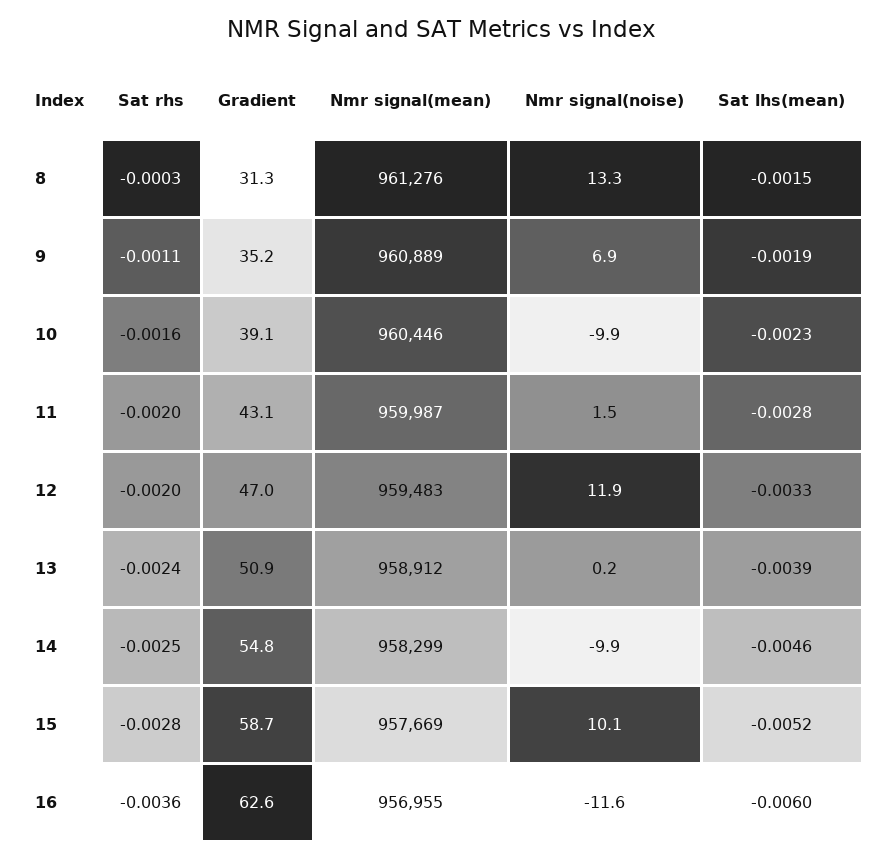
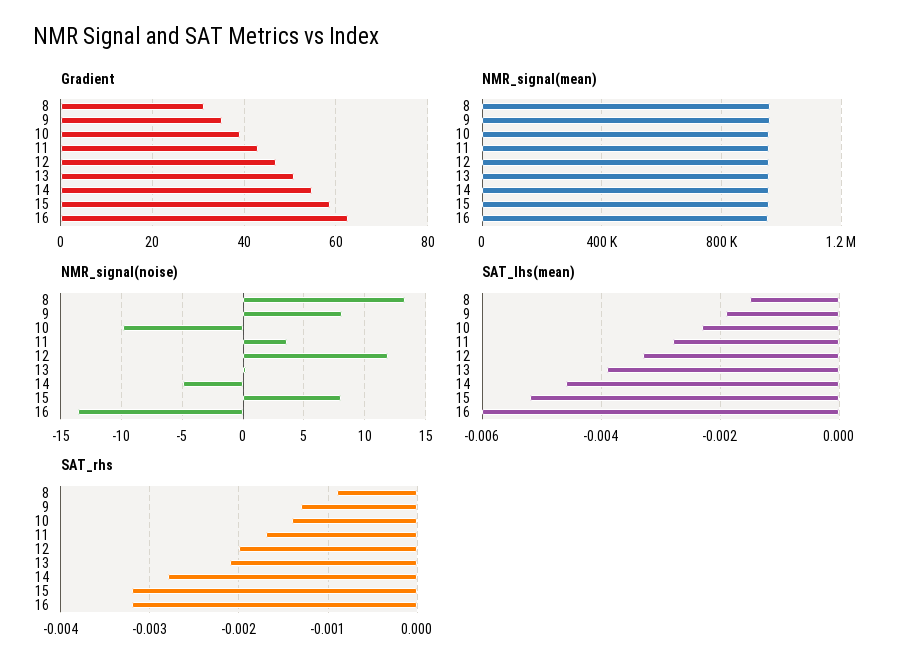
  {
    "Sat rhs": {
-     "8": -0.0003,
+     "8": -0.0009,
-     "9": -0.0011,
+     "9": -0.0013,
-     "10": -0.0016,
+     "10": -0.0014,
-     "11": -0.002,
+     "11": -0.0017,
      "12": -0.002,
-     "13": -0.0024,
+     "13": -0.0021,
-     "14": -0.0025,
+     "14": -0.0028,
-     "15": -0.0028,
+     "15": -0.0032,
-     "16": -0.0036
+     "16": -0.0032
    },
    "Gradient": {
      "8": 31.3,
      "9": 35.2,
      "10": 39.1,
      "11": 43.1,
      "12": 47,
      "13": 50.9,
      "14": 54.8,
      "15": 58.7,
      "16": 62.6
    },
    "Nmr signal(mean)": {
      "8": 961276,
      "9": 960889,
      "10": 960446,
      "11": 959987,
      "12": 959483,
      "13": 958912,
      "14": 958299,
      "15": 957669,
      "16": 956955
    },
    "Nmr signal(noise)": {
      "8": 13.3,
-     "9": 6.9,
+     "9": 8,
      "10": -9.9,
-     "11": 1.5,
+     "11": 3.5,
      "12": 11.9,
      "13": 0.2,
-     "14": -9.9,
+     "14": -5,
-     "15": 10.1,
+     "15": 8,
-     "16": -11.6
+     "16": -13.5
    },
    "Sat lhs(mean)": {
      "8": -0.0015,
      "9": -0.0019,
      "10": -0.0023,
      "11": -0.0028,
      "12": -0.0033,
      "13": -0.0039,
      "14": -0.0046,
      "15": -0.0052,
      "16": -0.006
    }
  }

